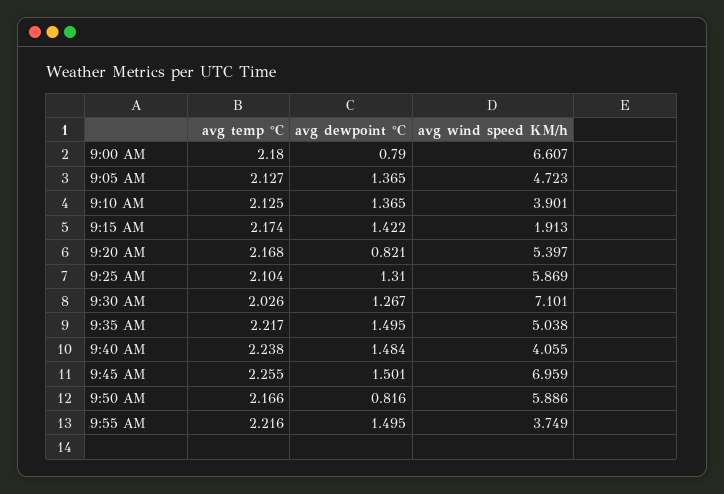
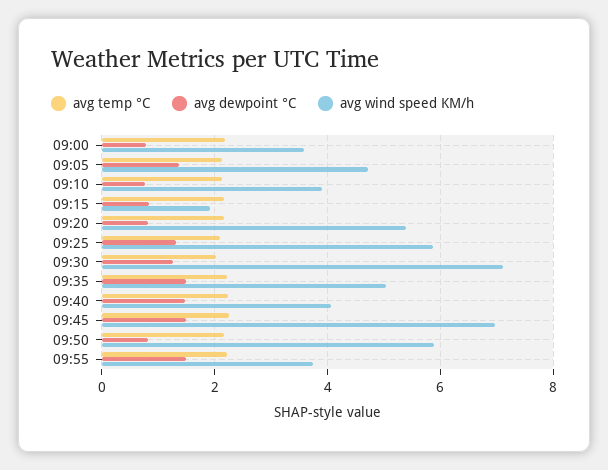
  {
    "avg temp °C": {
      "9:00 AM": 2.18,
      "9:05 AM": 2.127,
      "9:10 AM": 2.125,
      "9:15 AM": 2.174,
      "9:20 AM": 2.168,
      "9:25 AM": 2.104,
      "9:30 AM": 2.026,
      "9:35 AM": 2.217,
      "9:40 AM": 2.238,
      "9:45 AM": 2.255,
      "9:50 AM": 2.166,
      "9:55 AM": 2.216
    },
    "avg dewpoint °C": {
      "9:00 AM": 0.79,
      "9:05 AM": 1.365,
-     "9:10 AM": 1.365,
+     "9:10 AM": 0.8,
-     "9:15 AM": 1.422,
+     "9:15 AM": 0.8,
      "9:20 AM": 0.821,
      "9:25 AM": 1.31,
      "9:30 AM": 1.267,
      "9:35 AM": 1.495,
      "9:40 AM": 1.484,
      "9:45 AM": 1.501,
      "9:50 AM": 0.816,
      "9:55 AM": 1.495
    },
    "avg wind speed KM/h": {
-     "9:00 AM": 6.607,
+     "9:00 AM": 3.6,
      "9:05 AM": 4.723,
      "9:10 AM": 3.901,
      "9:15 AM": 1.913,
      "9:20 AM": 5.397,
      "9:25 AM": 5.869,
      "9:30 AM": 7.101,
      "9:35 AM": 5.038,
      "9:40 AM": 4.055,
      "9:45 AM": 6.959,
      "9:50 AM": 5.886,
      "9:55 AM": 3.749
    }
  }

